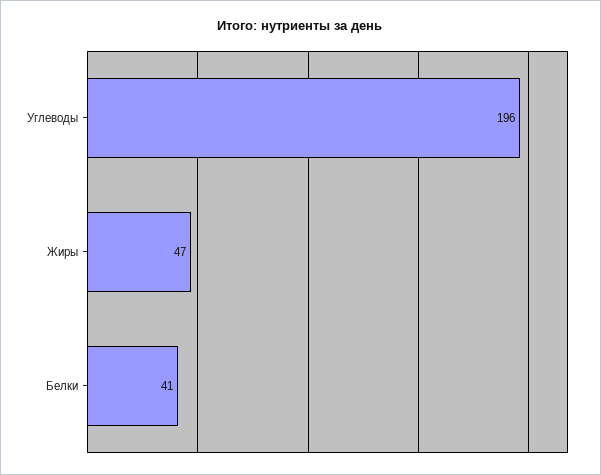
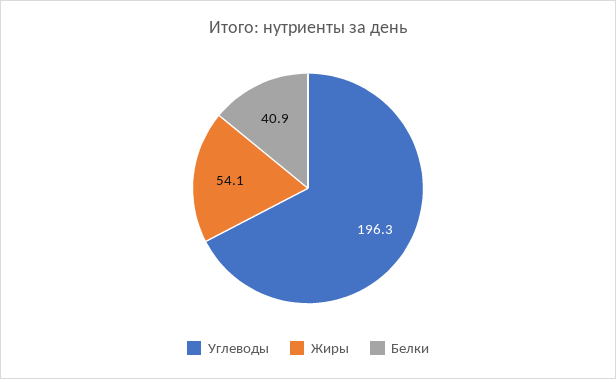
  {
    "Углеводы": 196.3,
-   "Жиры": 47,
+   "Жиры": 54.1,
    "Белки": 40.9
  }

